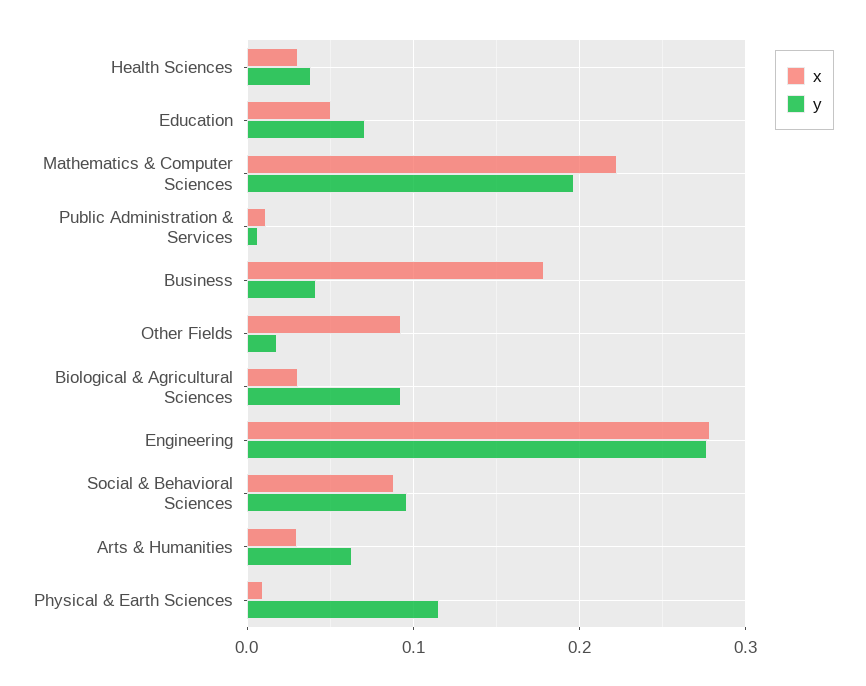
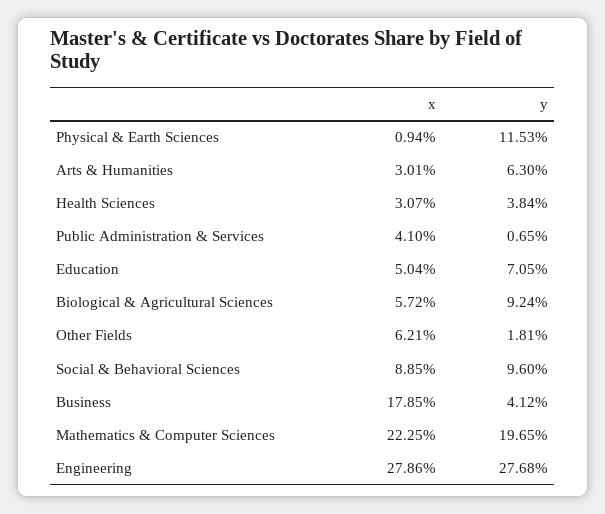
  {
    "x": {
      "Health Sciences": 0.0307,
      "Education": 0.0504,
      "Mathematics & Computer Sciences": 0.2225,
-     "Public Administration & Services": 0.01,
+     "Public Administration & Services": 0.041,
      "Business": 0.1785,
-     "Other Fields": 0.09,
+     "Other Fields": 0.0621,
-     "Biological & Agricultural Sciences": 0.03,
+     "Biological & Agricultural Sciences": 0.0572,
      "Engineering": 0.2786,
      "Social & Behavioral Sciences": 0.0885,
      "Arts & Humanities": 0.0301,
      "Physical & Earth Sciences": 0.0094
    },
    "y": {
      "Health Sciences": 0.0384,
      "Education": 0.0705,
      "Mathematics & Computer Sciences": 0.1965,
      "Public Administration & Services": 0.0065,
      "Business": 0.0412,
      "Other Fields": 0.0181,
      "Biological & Agricultural Sciences": 0.0924,
      "Engineering": 0.2768,
      "Social & Behavioral Sciences": 0.096,
      "Arts & Humanities": 0.063,
      "Physical & Earth Sciences": 0.1153
    }
  }

